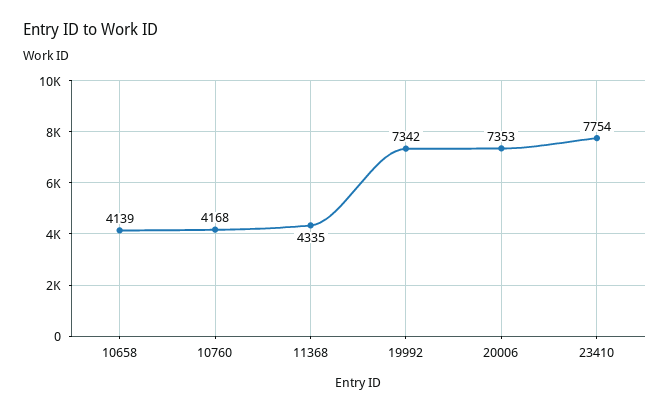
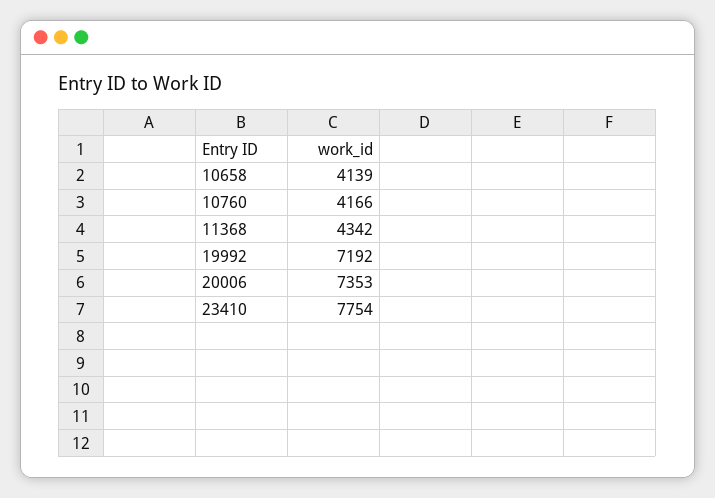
  {
    "10658": 4139,
-   "10760": 4168,
+   "10760": 4166,
-   "11368": 4335,
+   "11368": 4342,
-   "19992": 7342,
+   "19992": 7192,
    "20006": 7353,
    "23410": 7754
  }

